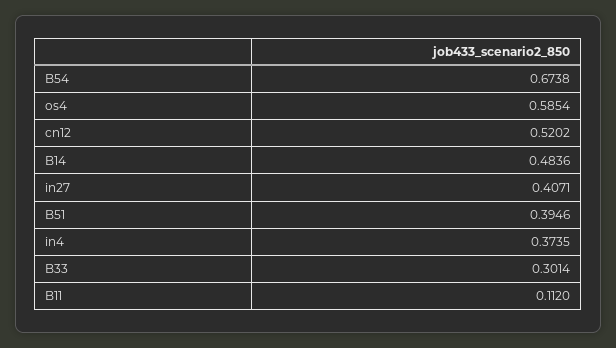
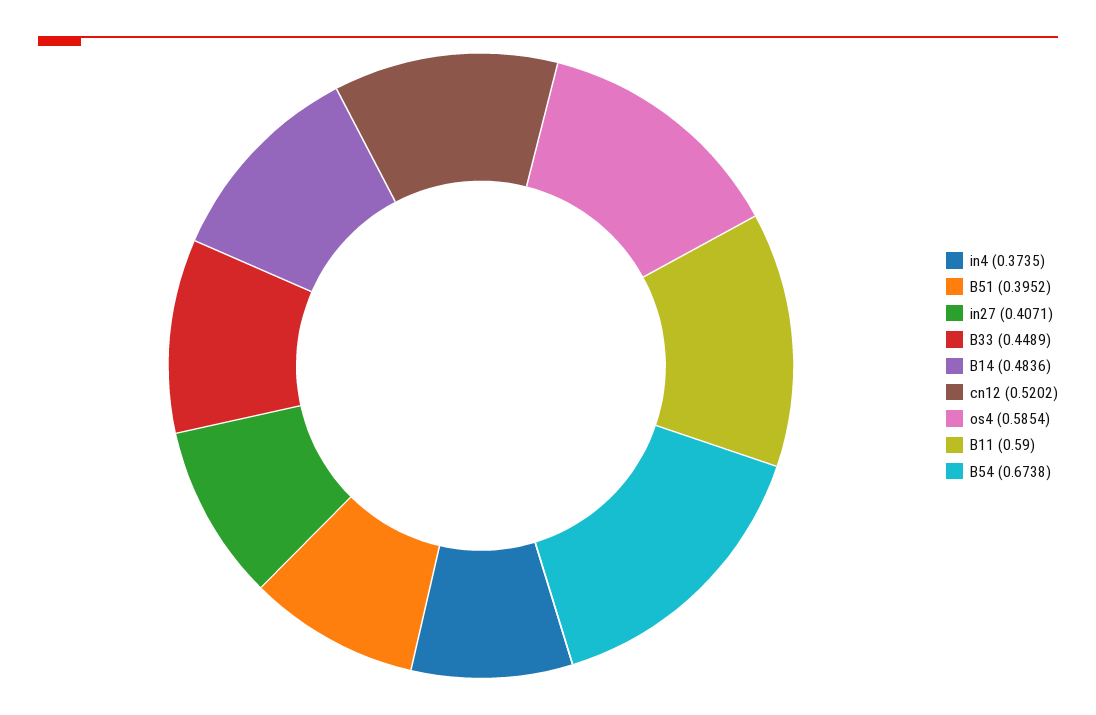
  {
    "B54": 0.6738,
    "os4": 0.5854,
    "cn12": 0.5202,
    "B14": 0.4836,
    "in27": 0.4071,
-   "B51": 0.3946,
+   "B51": 0.3952,
    "in4": 0.3735,
-   "B33": 0.3014,
+   "B33": 0.4489,
-   "B11": 0.112
+   "B11": 0.59
  }

